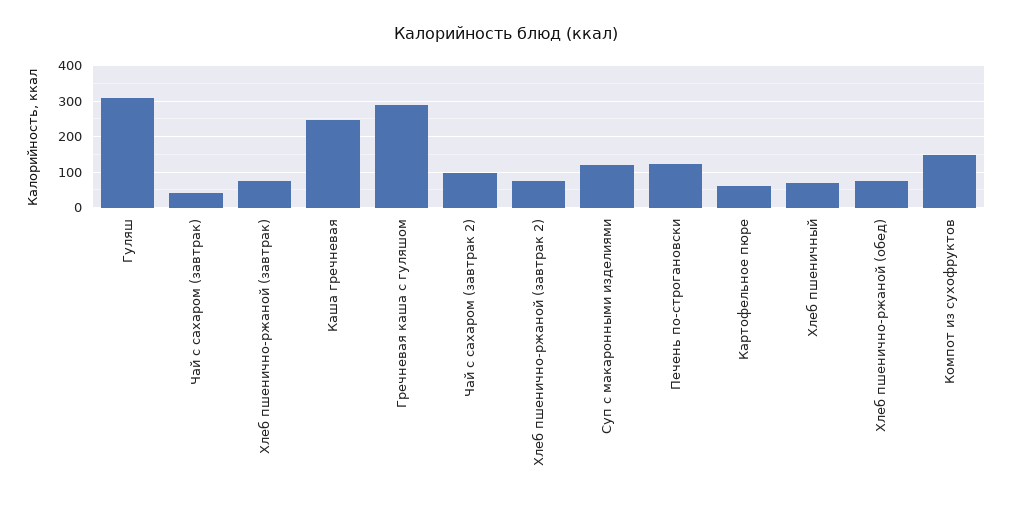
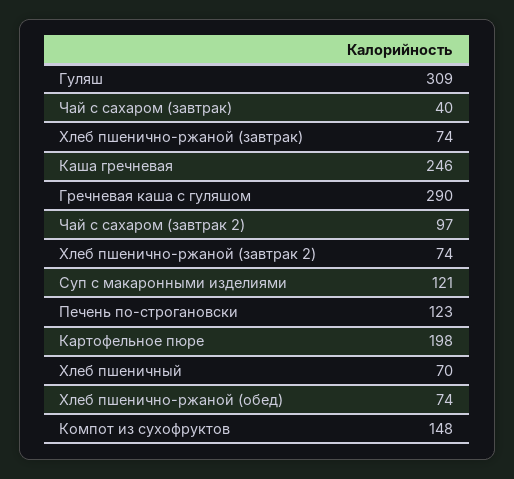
  {
    "Гуляш": 309,
    "Чай с сахаром (завтрак)": 40,
    "Хлеб пшенично-ржаной (завтрак)": 74,
    "Каша гречневая": 246,
    "Гречневая каша с гуляшом": 290,
    "Чай с сахаром (завтрак 2)": 97,
    "Хлеб пшенично-ржаной (завтрак 2)": 74,
    "Суп с макаронными изделиями": 121,
    "Печень по-строгановски": 123,
-   "Картофельное пюре": 60,
+   "Картофельное пюре": 198,
    "Хлеб пшеничный": 70,
    "Хлеб пшенично-ржаной (обед)": 74,
    "Компот из сухофруктов": 148
  }

